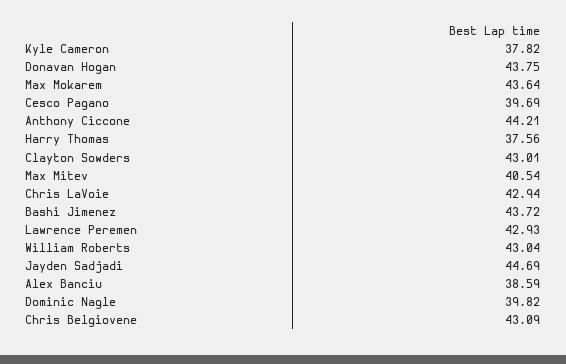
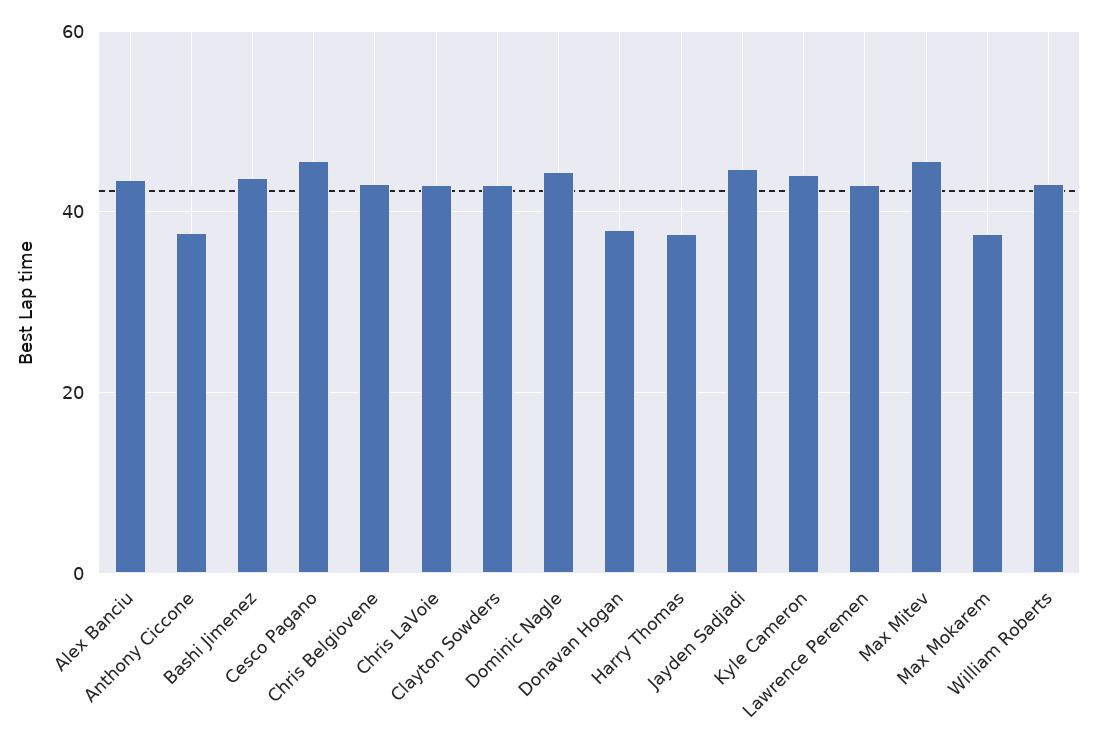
  {
-   "Kyle Cameron": 37.82,
+   "Kyle Cameron": 44,
-   "Donavan Hogan": 43.75,
+   "Donavan Hogan": 38,
-   "Max Mokarem": 43.64,
+   "Max Mokarem": 38,
-   "Cesco Pagano": 39.69,
+   "Cesco Pagano": 46,
-   "Anthony Ciccone": 44.21,
+   "Anthony Ciccone": 38,
    "Harry Thomas": 37.56,
    "Clayton Sowders": 43.01,
-   "Max Mitev": 40.54,
+   "Max Mitev": 46,
    "Chris LaVoie": 42.94,
    "Bashi Jimenez": 43.72,
    "Lawrence Peremen": 42.93,
    "William Roberts": 43.04,
    "Jayden Sadjadi": 44.69,
-   "Alex Banciu": 38.59,
+   "Alex Banciu": 44,
-   "Dominic Nagle": 39.82,
+   "Dominic Nagle": 44,
    "Chris Belgiovene": 43.09
  }

